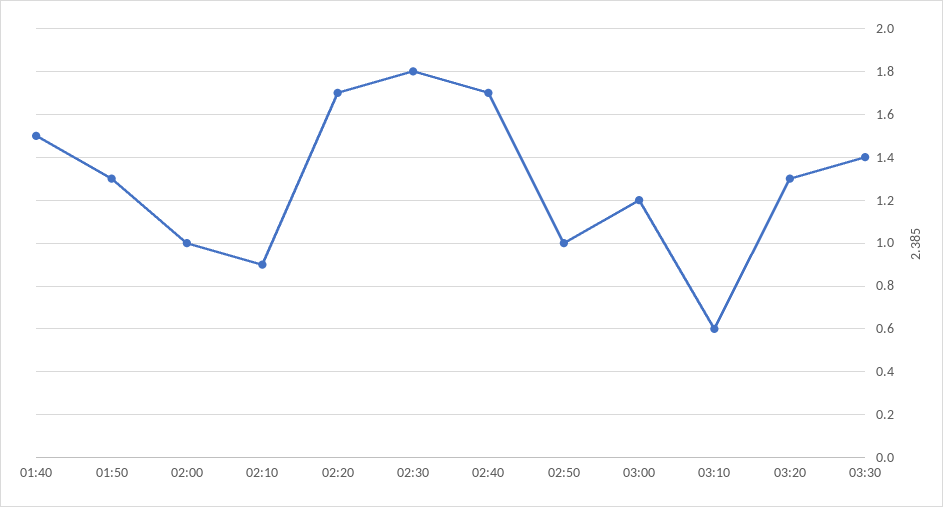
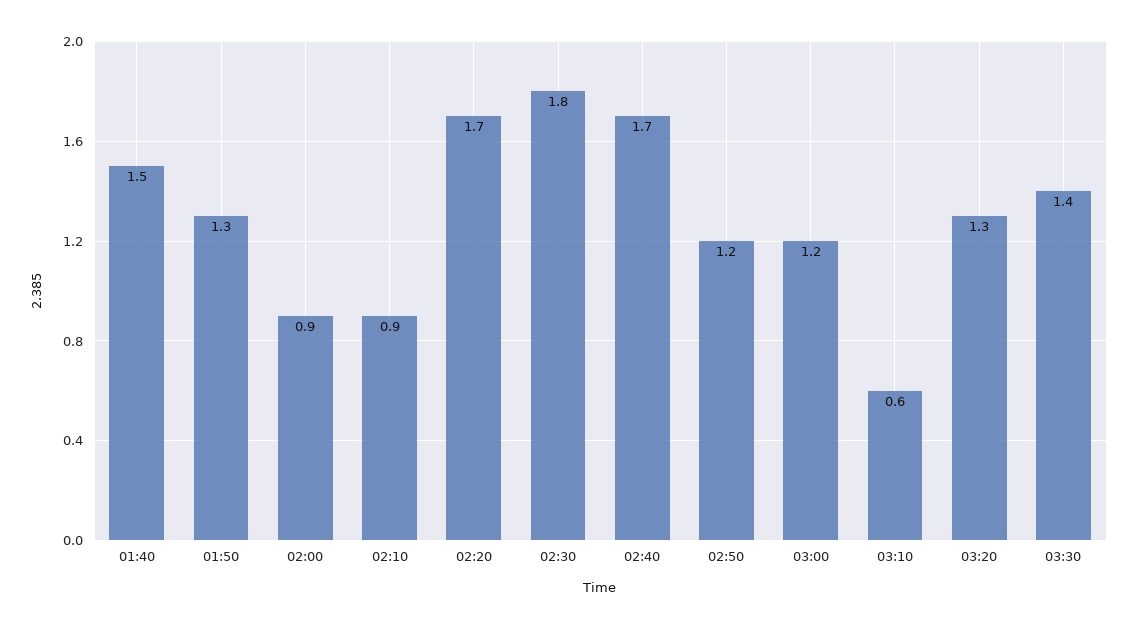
  {
    "01:40": 1.5,
    "01:50": 1.3,
-   "02:00": 1,
+   "02:00": 0.9,
    "02:10": 0.9,
    "02:20": 1.7,
    "02:30": 1.8,
    "02:40": 1.7,
-   "02:50": 1,
+   "02:50": 1.2,
    "03:00": 1.2,
    "03:10": 0.6,
    "03:20": 1.3,
    "03:30": 1.4
  }

